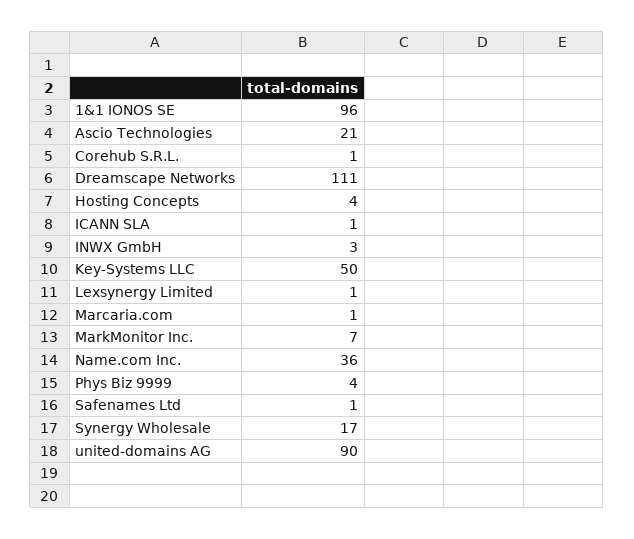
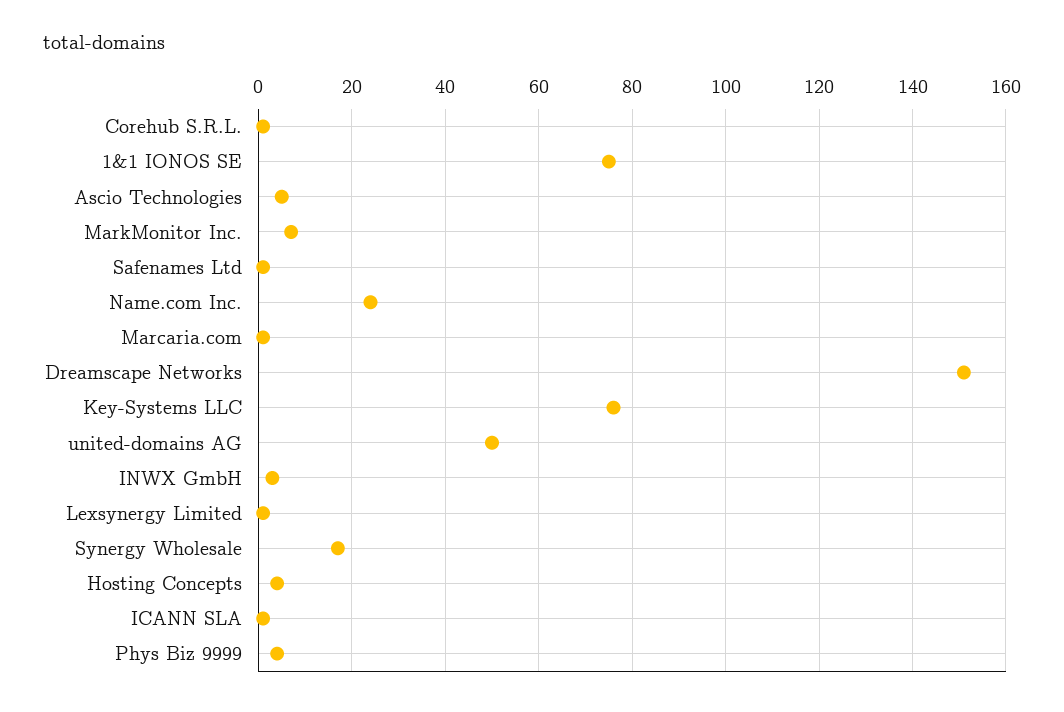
  {
-   "1&1 IONOS SE": 96,
+   "1&1 IONOS SE": 75,
-   "Ascio Technologies": 21,
+   "Ascio Technologies": 5,
    "Corehub S.R.L.": 1,
-   "Dreamscape Networks": 111,
+   "Dreamscape Networks": 150,
    "Hosting Concepts": 4,
    "ICANN SLA": 1,
    "INWX GmbH": 3,
-   "Key-Systems LLC": 50,
+   "Key-Systems LLC": 75,
    "Lexsynergy Limited": 1,
    "Marcaria.com": 1,
    "MarkMonitor Inc.": 7,
-   "Name.com Inc.": 36,
+   "Name.com Inc.": 25,
    "Phys Biz 9999": 4,
    "Safenames Ltd": 1,
    "Synergy Wholesale": 17,
-   "united-domains AG": 90
+   "united-domains AG": 50
  }

